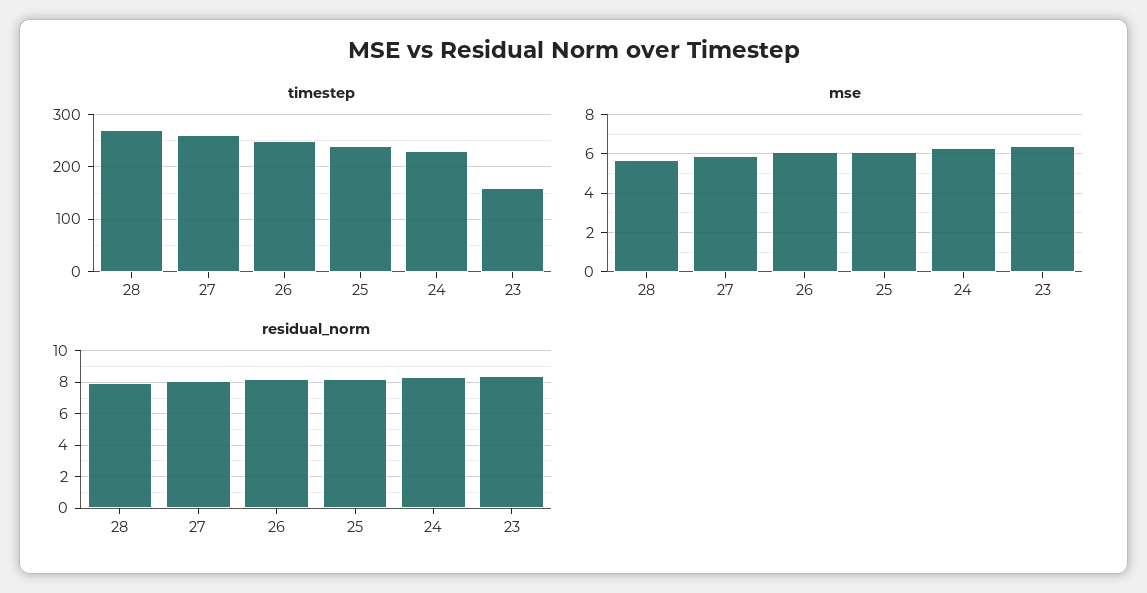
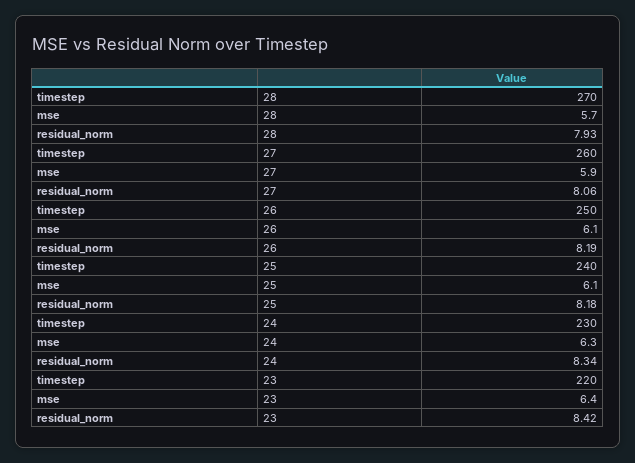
  {
    "timestep": {
      "28": 270,
      "27": 260,
      "26": 250,
      "25": 240,
      "24": 230,
-     "23": 160
+     "23": 220
    },
    "mse": {
      "28": 5.7,
      "27": 5.9,
      "26": 6.1,
      "25": 6.1,
      "24": 6.3,
      "23": 6.4
    },
    "residual_norm": {
      "28": 7.93,
      "27": 8.06,
      "26": 8.19,
      "25": 8.18,
      "24": 8.34,
      "23": 8.42
    }
  }

